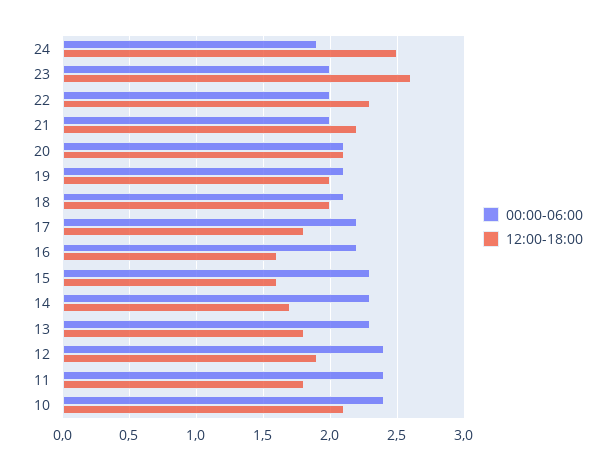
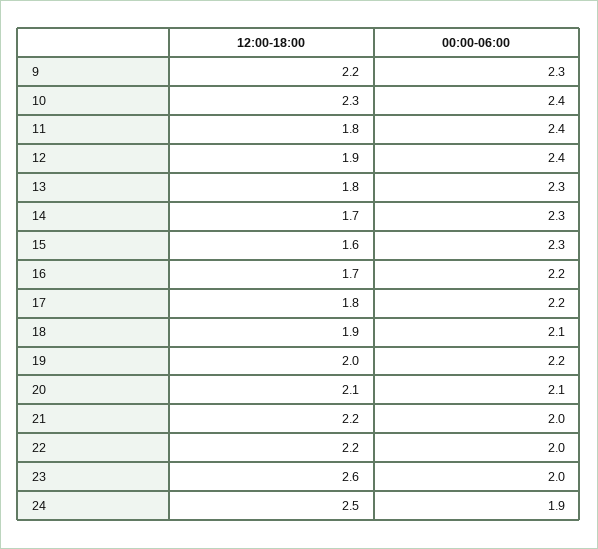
  {
    "00:00-06:00": {
      "24": 1.9,
      "23": 2,
      "22": 2,
      "21": 2,
      "20": 2.1,
-     "19": 2.1,
+     "19": 2.2,
      "18": 2.1,
      "17": 2.2,
      "16": 2.2,
      "15": 2.3,
      "14": 2.3,
      "13": 2.3,
      "12": 2.4,
      "11": 2.4,
-     "10": 2.4
+     "10": 2.4,
+     "9": 2.3
    },
    "12:00-18:00": {
      "24": 2.5,
      "23": 2.6,
-     "22": 2.3,
+     "22": 2.2,
      "21": 2.2,
      "20": 2.1,
      "19": 2,
-     "18": 2,
+     "18": 1.9,
      "17": 1.8,
-     "16": 1.6,
+     "16": 1.7,
      "15": 1.6,
      "14": 1.7,
      "13": 1.8,
      "12": 1.9,
      "11": 1.8,
-     "10": 2.1
+     "10": 2.3,
+     "9": 2.2
    }
  }

